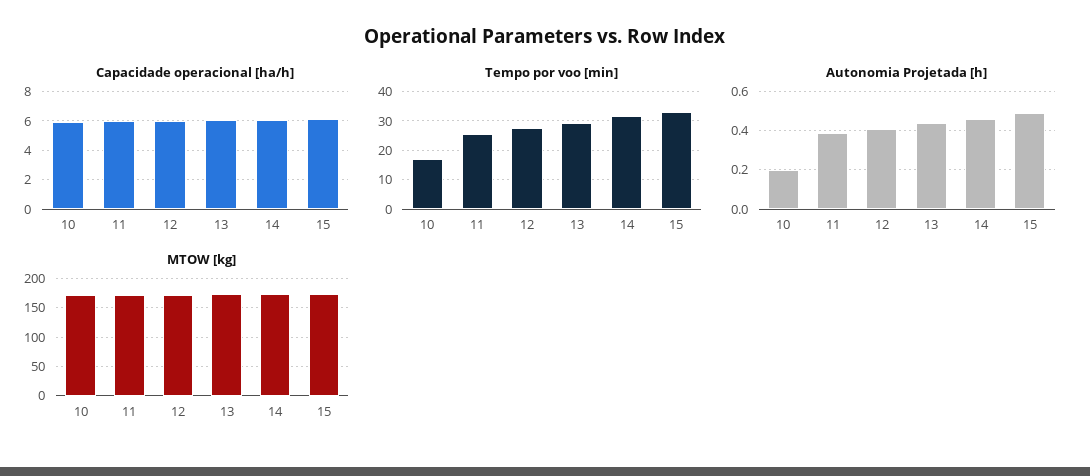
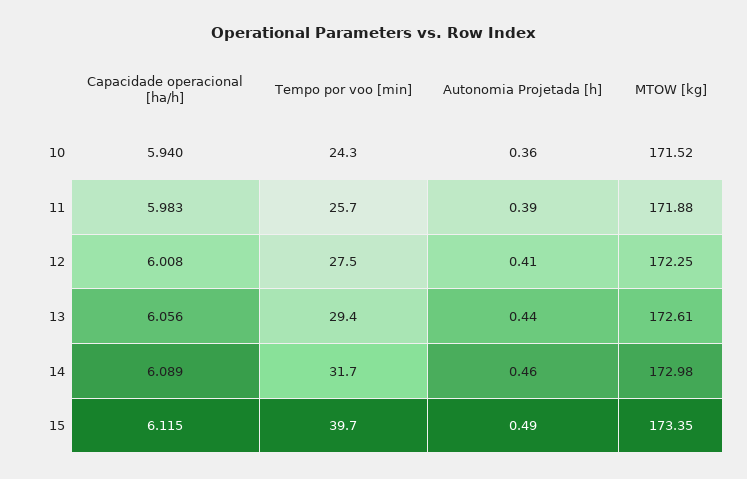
  {
    "Capacidade operacional [ha/h]": {
      "10": 5.94,
      "11": 5.983,
      "12": 6.008,
      "13": 6.056,
      "14": 6.089,
      "15": 6.115
    },
    "Tempo por voo [min]": {
-     "10": 17.5,
+     "10": 24.3,
      "11": 25.7,
      "12": 27.5,
      "13": 29.4,
      "14": 31.7,
-     "15": 32.5
+     "15": 39.7
    },
    "Autonomia Projetada [h]": {
-     "10": 0.2,
+     "10": 0.36,
      "11": 0.39,
      "12": 0.41,
      "13": 0.44,
      "14": 0.46,
      "15": 0.49
    },
    "MTOW [kg]": {
      "10": 171.52,
      "11": 171.88,
      "12": 172.25,
      "13": 172.61,
      "14": 172.98,
      "15": 173.35
    }
  }

